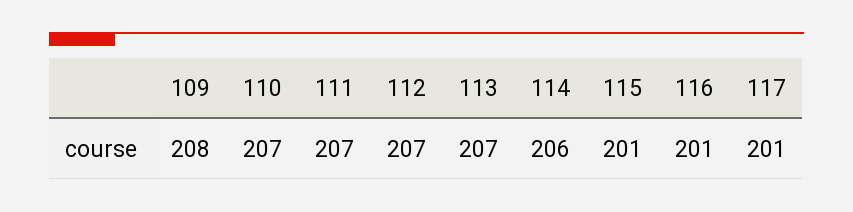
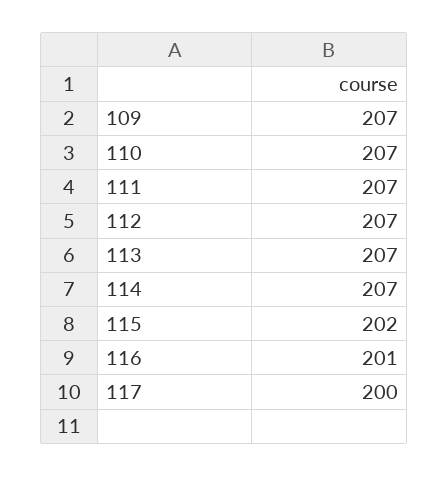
  {
-   "109": 208,
+   "109": 207,
    "110": 207,
    "111": 207,
    "112": 207,
    "113": 207,
-   "114": 206,
+   "114": 207,
-   "115": 201,
+   "115": 202,
    "116": 201,
-   "117": 201
+   "117": 200
  }

